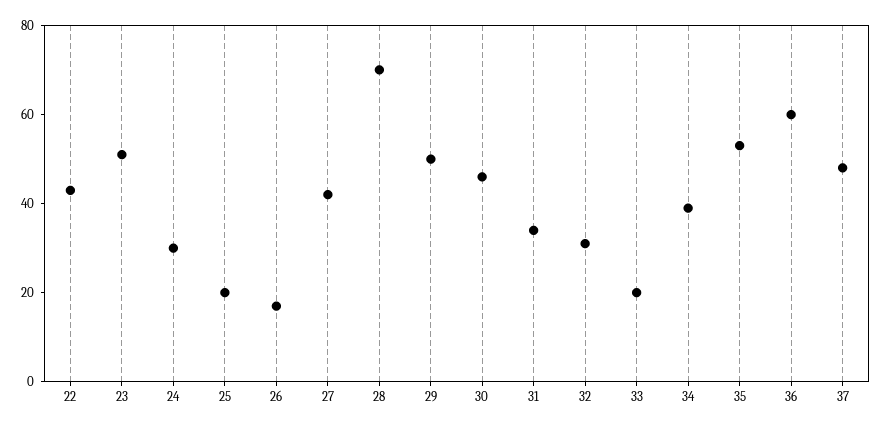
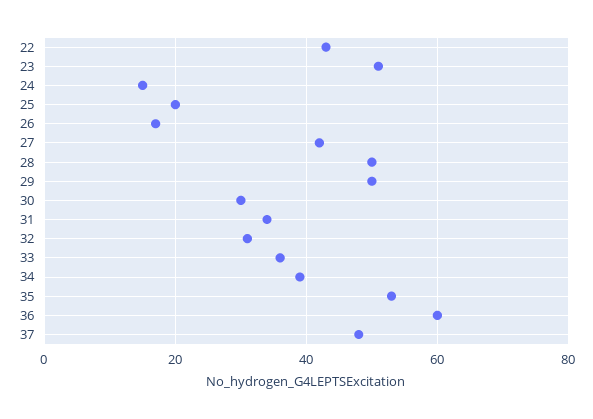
  {
    "22": 45,
    "23": 50,
-   "24": 30,
+   "24": 15,
    "25": 20,
    "26": 15,
    "27": 40,
-   "28": 70,
+   "28": 50,
    "29": 50,
-   "30": 45,
+   "30": 30,
    "31": 35,
    "32": 30,
-   "33": 20,
+   "33": 35,
    "34": 40,
    "35": 55,
    "36": 60,
    "37": 50
  }

